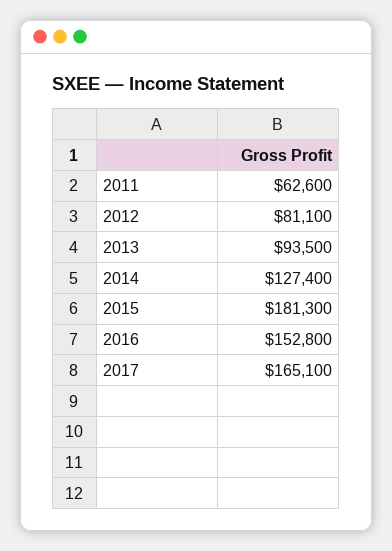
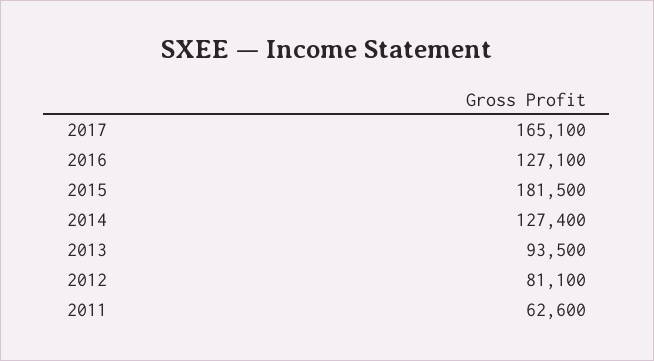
  {
    "2011": 62600,
    "2012": 81100,
    "2013": 93500,
    "2014": 127400,
-   "2015": 181300,
+   "2015": 181500,
-   "2016": 152800,
+   "2016": 127100,
    "2017": 165100
  }

